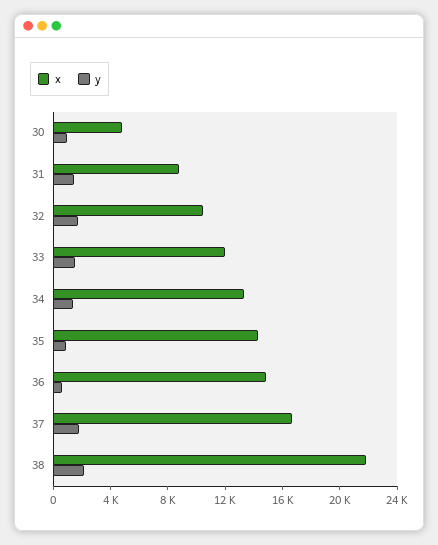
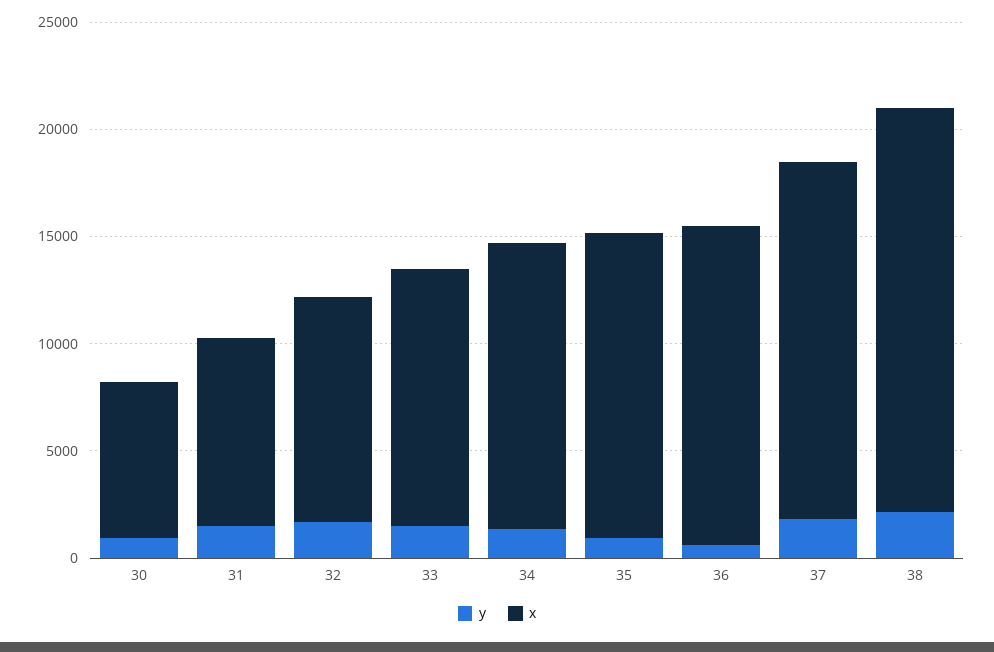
  {
    "x": {
-     "30": 5000,
+     "30": 7000,
      "31": 9000,
      "32": 10000,
      "33": 12000,
      "34": 13000,
      "35": 14000,
      "36": 15000,
      "37": 17000,
-     "38": 22000
+     "38": 19000
    },
    "y": {
      "30": 1000,
      "31": 1000,
      "32": 2000,
      "33": 1000,
      "34": 1000,
      "35": 1000,
      "36": 1000,
      "37": 2000,
      "38": 2000
    }
  }

